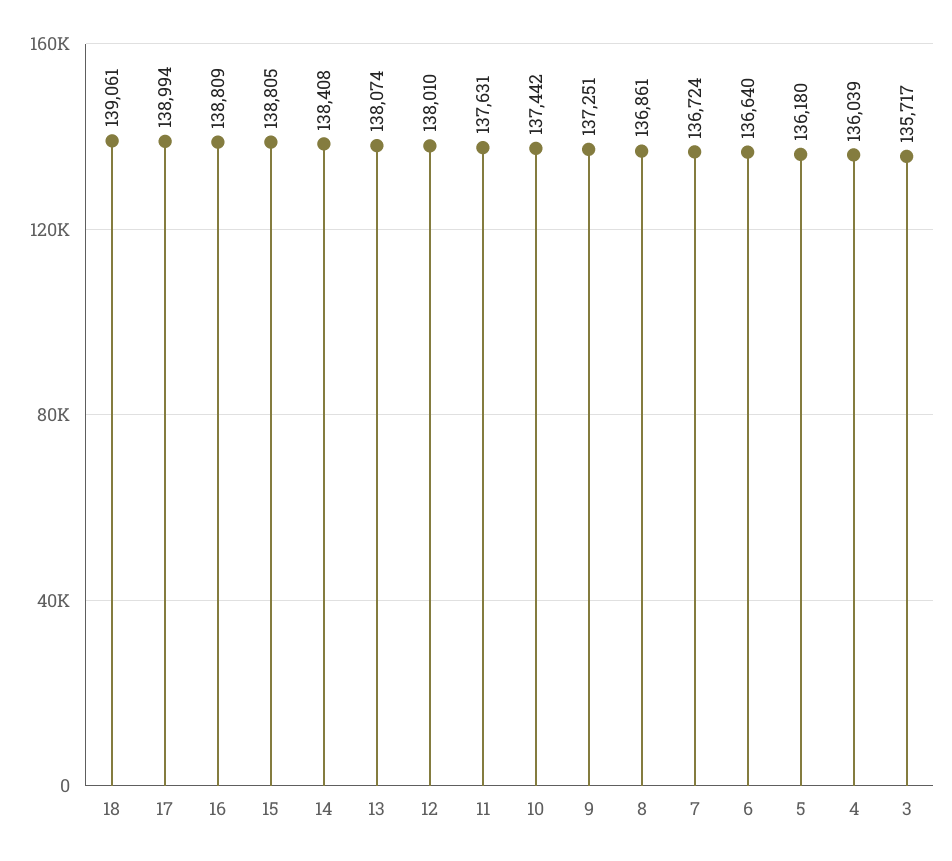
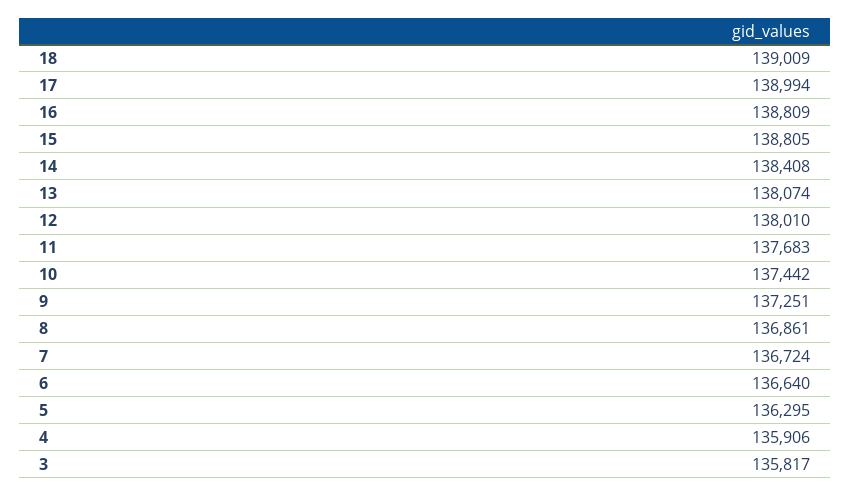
  {
-   "18": 139061,
+   "18": 139009,
    "17": 138994,
    "16": 138809,
    "15": 138805,
    "14": 138408,
    "13": 138074,
    "12": 138010,
-   "11": 137631,
+   "11": 137683,
    "10": 137442,
    "9": 137251,
    "8": 136861,
    "7": 136724,
    "6": 136640,
-   "5": 136180,
+   "5": 136295,
-   "4": 136039,
+   "4": 135906,
-   "3": 135717
+   "3": 135817
  }

